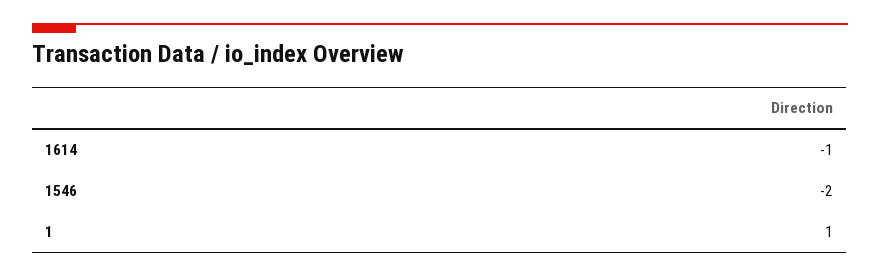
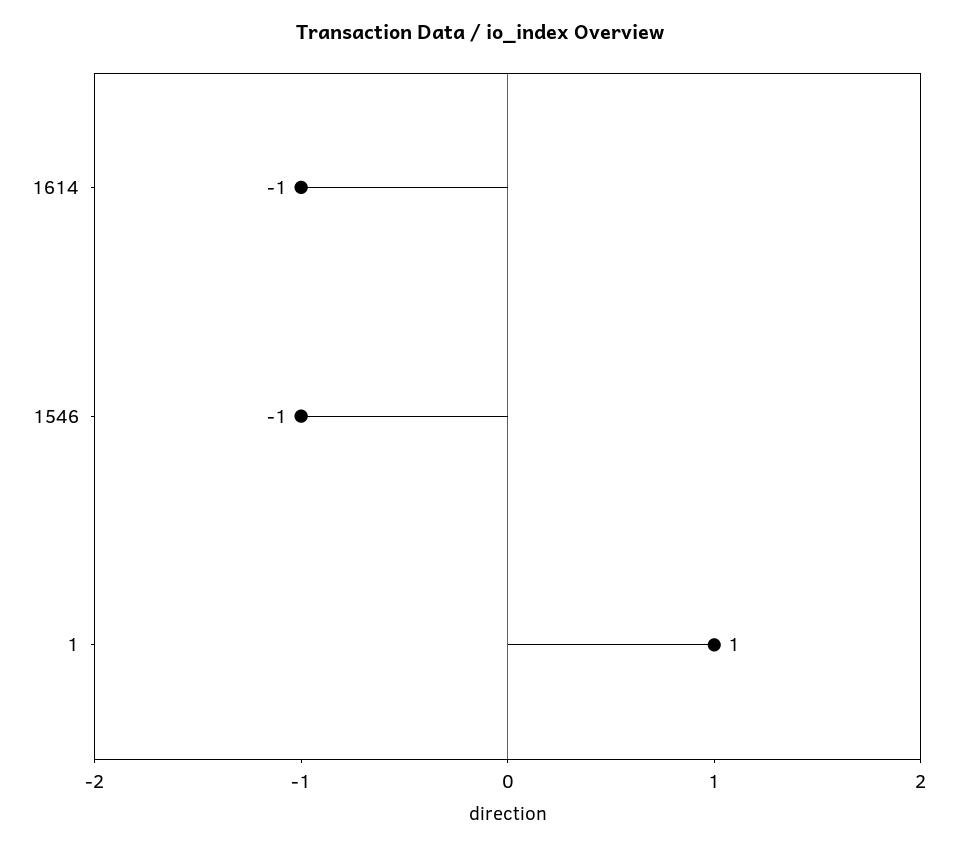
  {
    "1614": -1,
-   "1546": -2,
+   "1546": -1,
    "1": 1
  }

